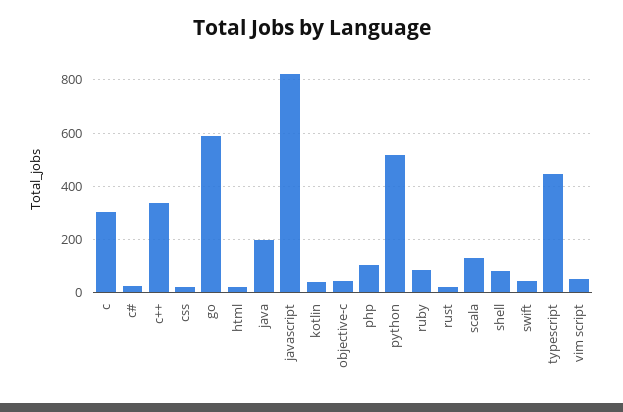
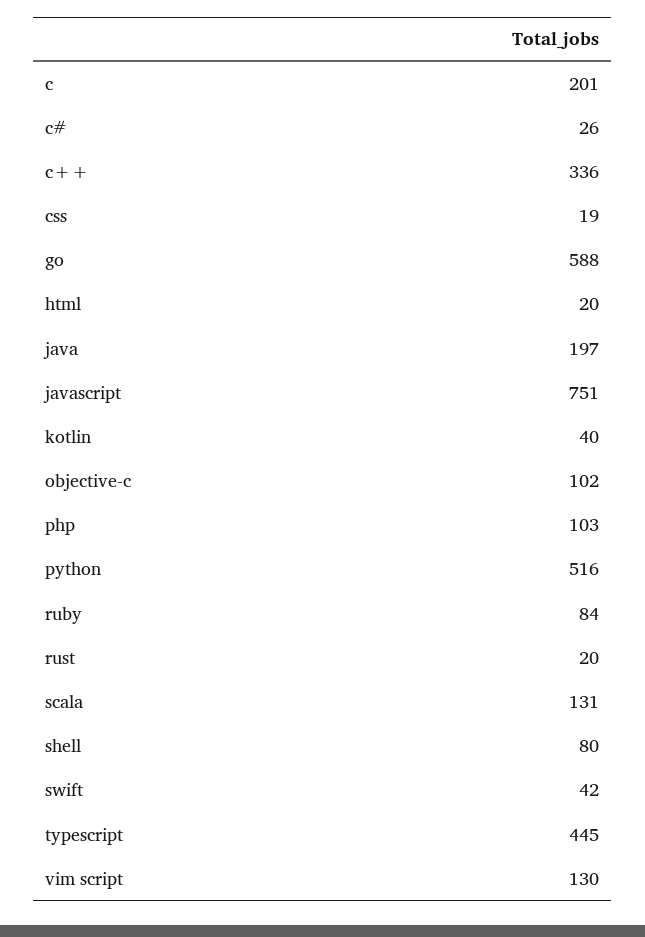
  {
-   "c": 300,
+   "c": 201,
    "c#": 26,
    "c++": 336,
    "css": 19,
    "go": 588,
    "html": 20,
    "java": 197,
-   "javascript": 825,
+   "javascript": 751,
    "kotlin": 40,
-   "objective-c": 50,
+   "objective-c": 102,
    "php": 103,
    "python": 516,
    "ruby": 84,
    "rust": 20,
    "scala": 131,
    "shell": 80,
    "swift": 42,
    "typescript": 445,
-   "vim script": 50
+   "vim script": 130
  }

